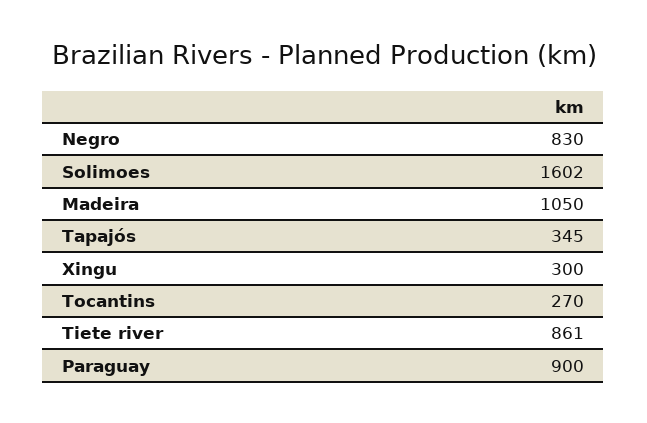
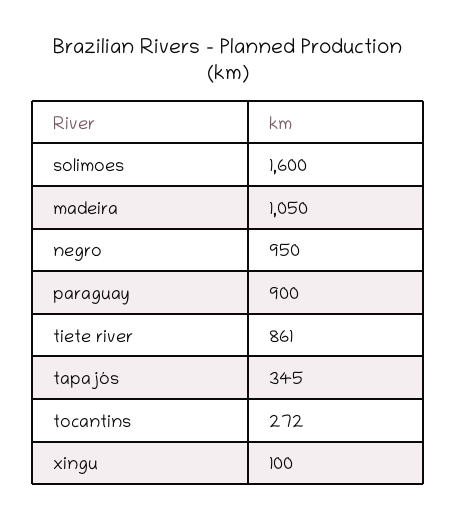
  {
-   "Negro": 830,
+   "Negro": 950,
-   "Solimoes": 1602,
+   "Solimoes": 1600,
    "Madeira": 1050,
    "Tapajós": 345,
-   "Xingu": 300,
+   "Xingu": 100,
-   "Tocantins": 270,
+   "Tocantins": 272,
    "Tiete river": 861,
    "Paraguay": 900
  }

